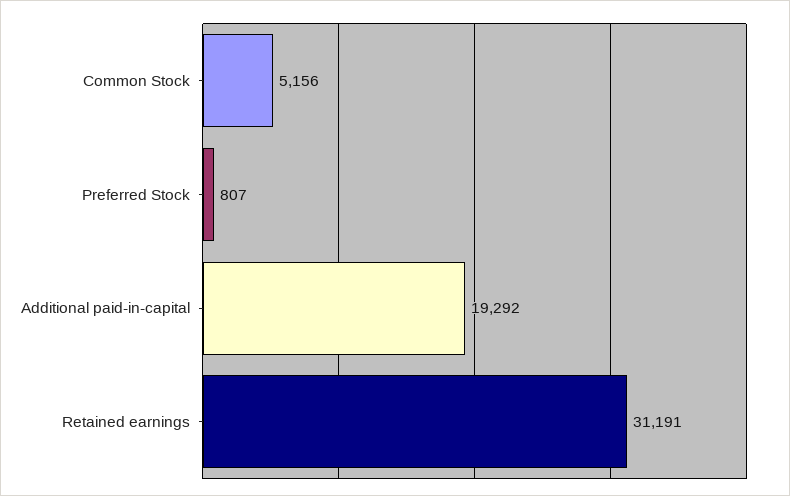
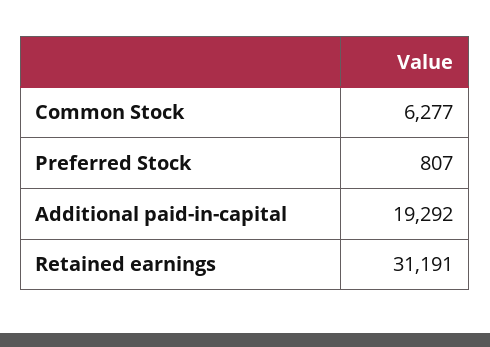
  {
-   "Common Stock": 5156,
+   "Common Stock": 6277,
    "Preferred Stock": 807,
    "Additional paid-in-capital": 19292,
    "Retained earnings": 31191
  }

